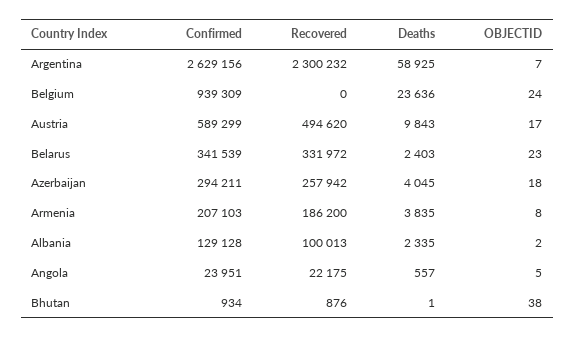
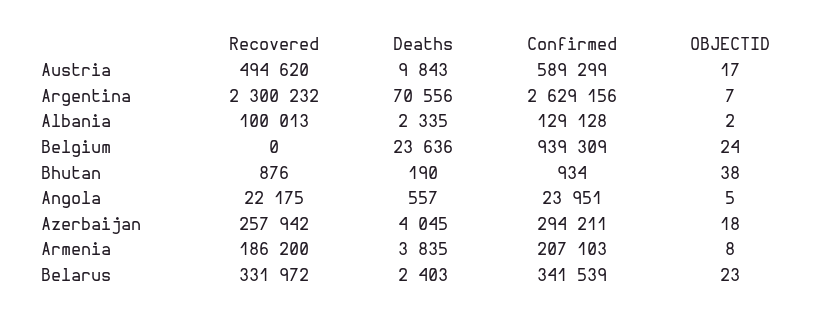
  {
    "Confirmed": {
      "Argentina": 2629156,
      "Belgium": 939309,
      "Austria": 589299,
      "Belarus": 341539,
      "Azerbaijan": 294211,
      "Armenia": 207103,
      "Albania": 129128,
      "Angola": 23951,
      "Bhutan": 934
    },
    "Recovered": {
      "Argentina": 2300232,
      "Belgium": 0,
      "Austria": 494620,
      "Belarus": 331972,
      "Azerbaijan": 257942,
      "Armenia": 186200,
      "Albania": 100013,
      "Angola": 22175,
      "Bhutan": 876
    },
    "Deaths": {
-     "Argentina": 58925,
+     "Argentina": 70556,
      "Belgium": 23636,
      "Austria": 9843,
      "Belarus": 2403,
      "Azerbaijan": 4045,
      "Armenia": 3835,
      "Albania": 2335,
      "Angola": 557,
-     "Bhutan": 1
+     "Bhutan": 190
    },
    "OBJECTID": {
      "Argentina": 7,
      "Belgium": 24,
      "Austria": 17,
      "Belarus": 23,
      "Azerbaijan": 18,
      "Armenia": 8,
      "Albania": 2,
      "Angola": 5,
      "Bhutan": 38
    }
  }

